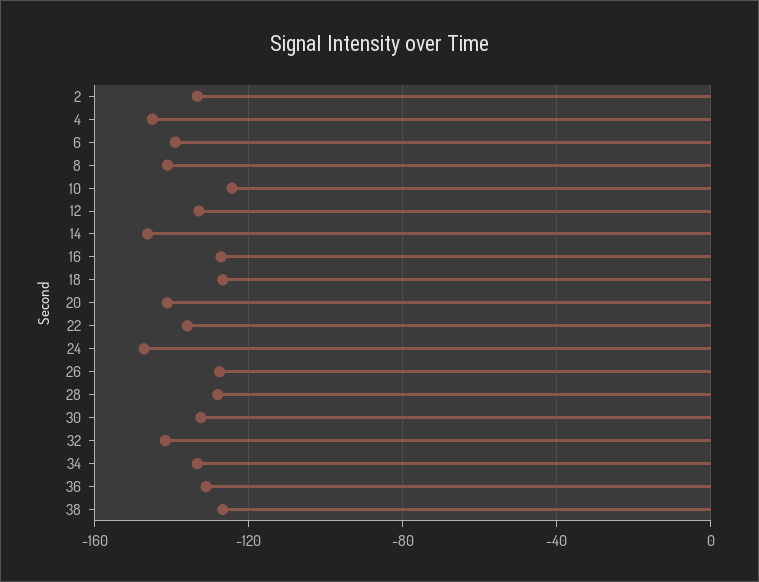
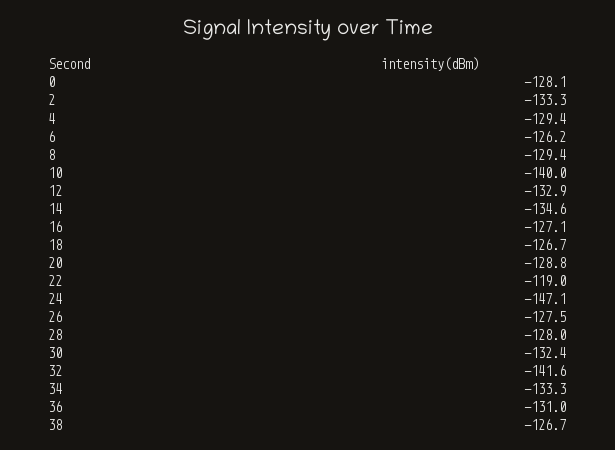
  {
    "2": -133.3,
-   "4": -145,
+   "4": -129.4,
-   "6": -140,
+   "6": -126.2,
-   "8": -140,
+   "8": -129.4,
-   "10": -125,
+   "10": -140,
    "12": -132.9,
-   "14": -145,
+   "14": -134.6,
    "16": -127.1,
    "18": -126.7,
-   "20": -140,
+   "20": -128.8,
-   "22": -135,
+   "22": -119,
    "24": -147.1,
    "26": -127.5,
    "28": -128,
    "30": -132.4,
    "32": -141.6,
    "34": -133.3,
    "36": -131,
-   "38": -126.7
+   "38": -126.7,
+   "0": -128.1
  }

